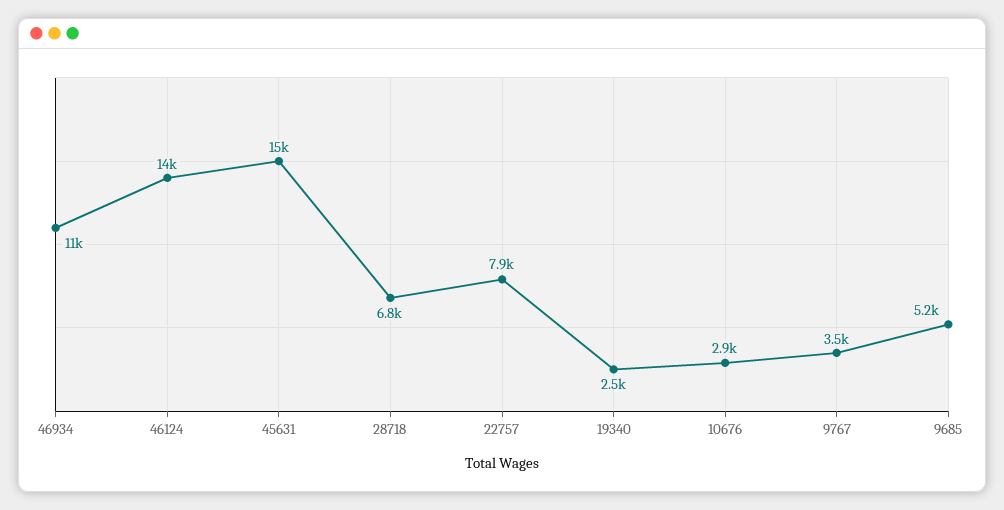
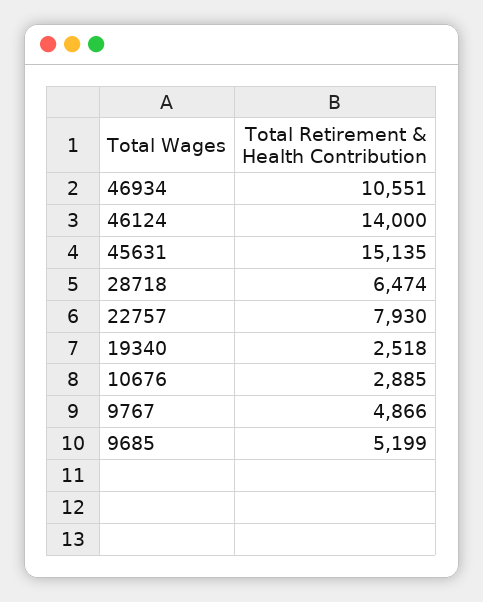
  {
    "46934": 10551,
    "46124": 14000,
    "45631": 15135,
-   "28718": 6800,
+   "28718": 6474,
    "22757": 7930,
    "19340": 2518,
    "10676": 2885,
-   "9767": 3500,
+   "9767": 4866,
    "9685": 5199
  }

